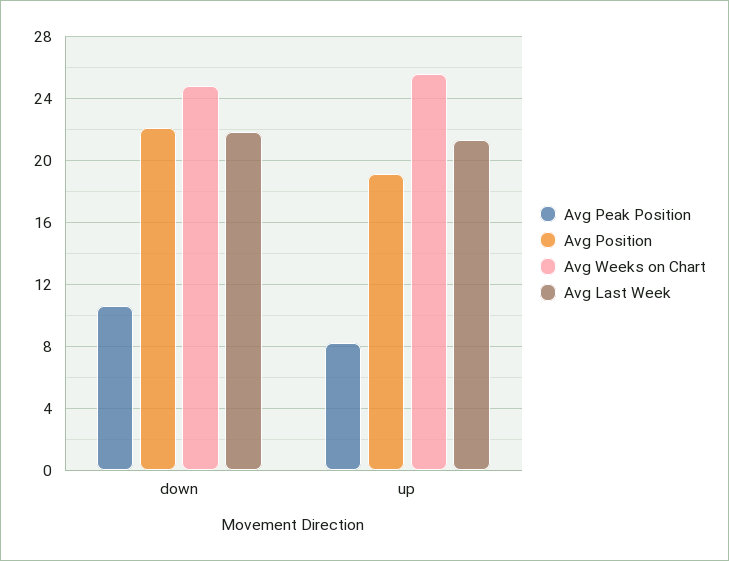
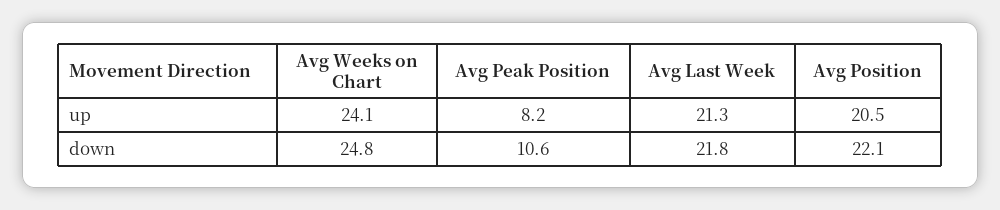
  {
    "Avg Peak Position": {
      "down": 10.6,
      "up": 8.2
    },
    "Avg Position": {
      "down": 22.1,
-     "up": 19
+     "up": 20.5
    },
    "Avg Weeks on Chart": {
      "down": 24.8,
-     "up": 25.5
+     "up": 24.1
    },
    "Avg Last Week": {
      "down": 21.8,
      "up": 21.3
    }
  }

